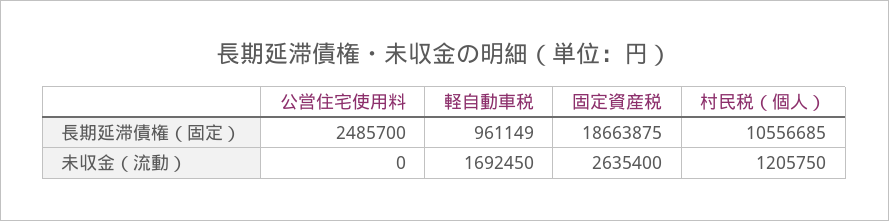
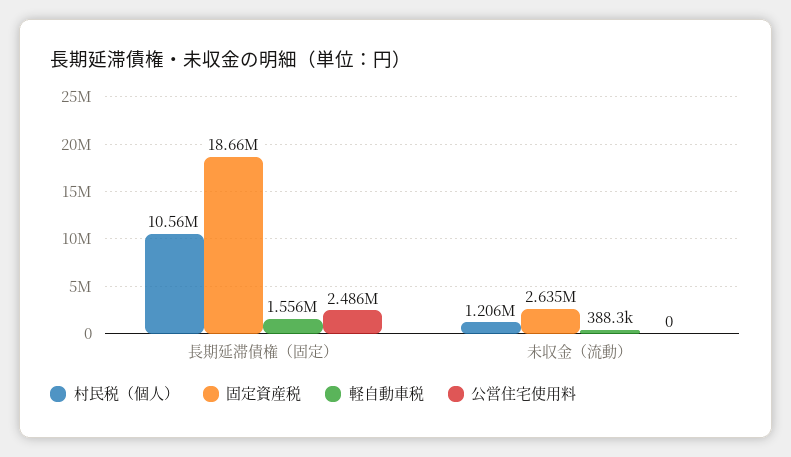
  {
    "公営住宅使用料": {
      "長期延滞債権（固定）": 2485700,
      "未収金（流動）": 0
    },
    "軽自動車税": {
-     "長期延滞債権（固定）": 961149,
+     "長期延滞債権（固定）": 1556000,
-     "未収金（流動）": 1692450
+     "未収金（流動）": 388300
    },
    "固定資産税": {
      "長期延滞債権（固定）": 18663875,
      "未収金（流動）": 2635400
    },
    "村民税（個人）": {
      "長期延滞債権（固定）": 10556685,
      "未収金（流動）": 1205750
    }
  }

